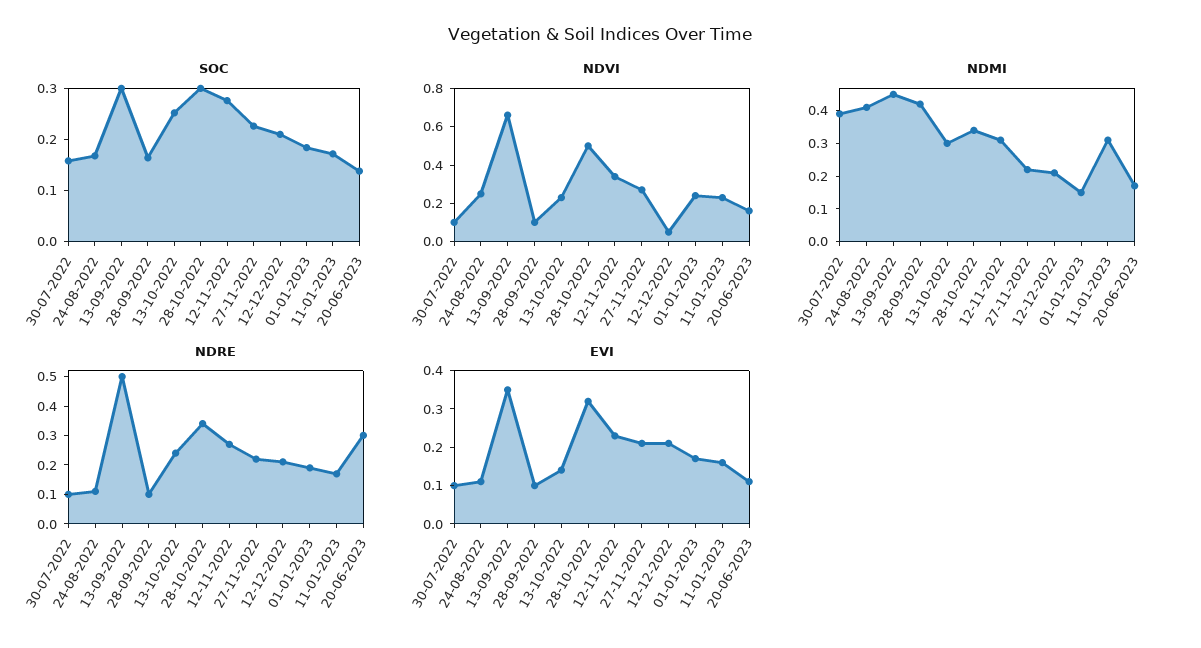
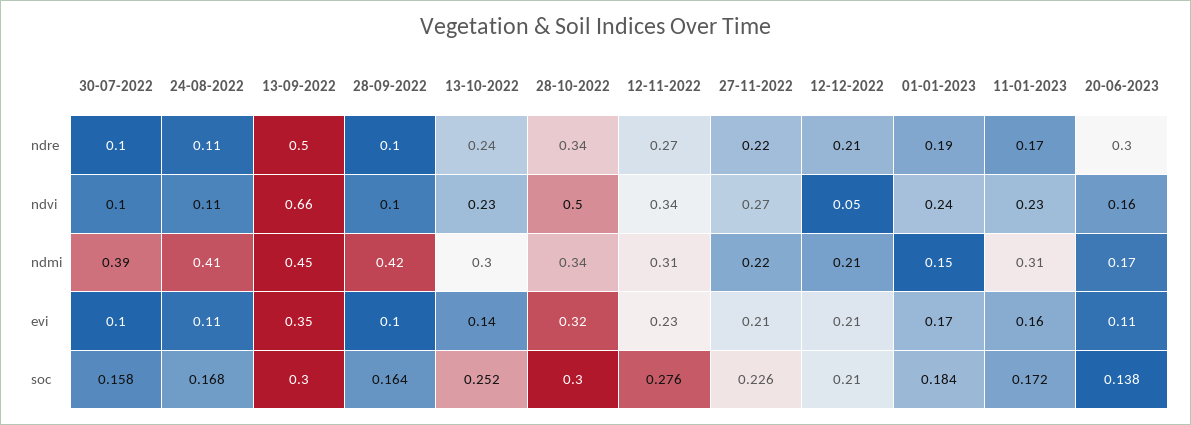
  {
    "SOC": {
      "30-07-2022": 0.158,
      "24-08-2022": 0.168,
      "13-09-2022": 0.3,
      "28-09-2022": 0.164,
      "13-10-2022": 0.252,
      "28-10-2022": 0.3,
      "12-11-2022": 0.276,
      "27-11-2022": 0.226,
      "12-12-2022": 0.21,
      "01-01-2023": 0.184,
      "11-01-2023": 0.172,
      "20-06-2023": 0.138
    },
    "NDVI": {
      "30-07-2022": 0.1,
-     "24-08-2022": 0.25,
+     "24-08-2022": 0.11,
      "13-09-2022": 0.66,
      "28-09-2022": 0.1,
      "13-10-2022": 0.23,
      "28-10-2022": 0.5,
      "12-11-2022": 0.34,
      "27-11-2022": 0.27,
      "12-12-2022": 0.05,
      "01-01-2023": 0.24,
      "11-01-2023": 0.23,
      "20-06-2023": 0.16
    },
    "NDMI": {
      "30-07-2022": 0.39,
      "24-08-2022": 0.41,
      "13-09-2022": 0.45,
      "28-09-2022": 0.42,
      "13-10-2022": 0.3,
      "28-10-2022": 0.34,
      "12-11-2022": 0.31,
      "27-11-2022": 0.22,
      "12-12-2022": 0.21,
      "01-01-2023": 0.15,
      "11-01-2023": 0.31,
      "20-06-2023": 0.17
    },
    "NDRE": {
      "30-07-2022": 0.1,
      "24-08-2022": 0.11,
      "13-09-2022": 0.5,
      "28-09-2022": 0.1,
      "13-10-2022": 0.24,
      "28-10-2022": 0.34,
      "12-11-2022": 0.27,
      "27-11-2022": 0.22,
      "12-12-2022": 0.21,
      "01-01-2023": 0.19,
      "11-01-2023": 0.17,
      "20-06-2023": 0.3
    },
    "EVI": {
      "30-07-2022": 0.1,
      "24-08-2022": 0.11,
      "13-09-2022": 0.35,
      "28-09-2022": 0.1,
      "13-10-2022": 0.14,
      "28-10-2022": 0.32,
      "12-11-2022": 0.23,
      "27-11-2022": 0.21,
      "12-12-2022": 0.21,
      "01-01-2023": 0.17,
      "11-01-2023": 0.16,
      "20-06-2023": 0.11
    }
  }

